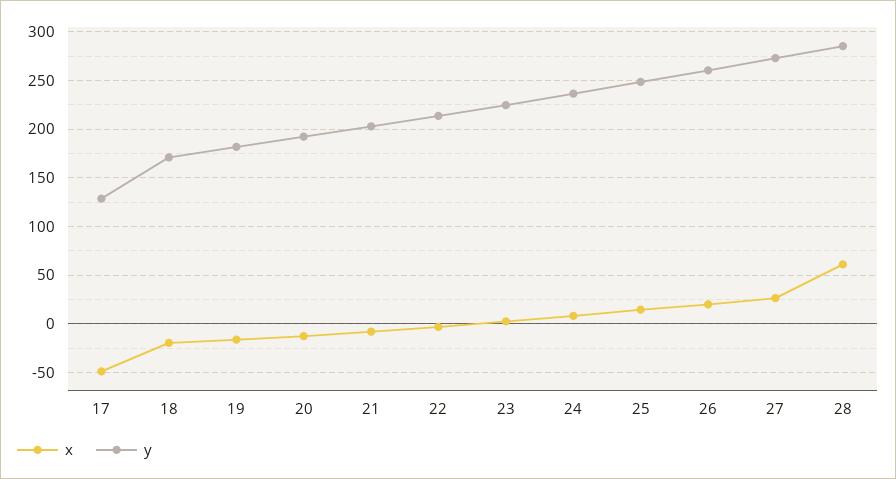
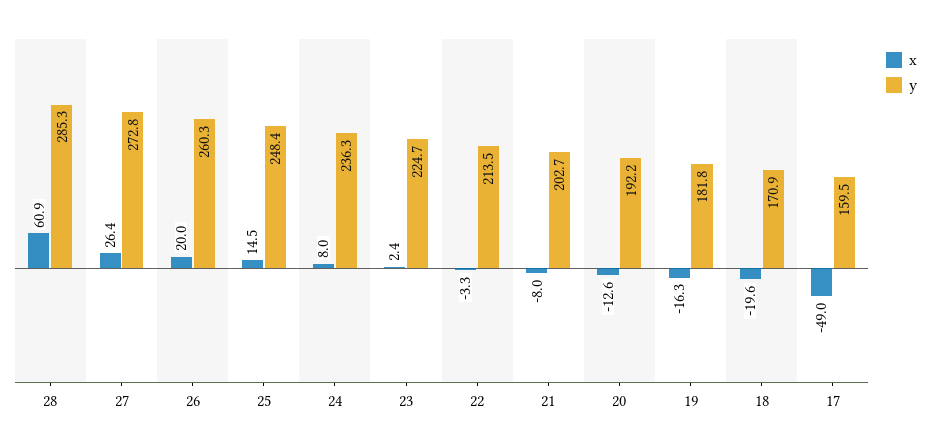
  {
    "x": {
      "17": -49,
      "18": -19.6,
      "19": -16.3,
      "20": -12.6,
      "21": -8,
      "22": -3.3,
      "23": 2.4,
      "24": 8,
      "25": 14.5,
      "26": 20,
      "27": 26.4,
      "28": 60.9
    },
    "y": {
-     "17": 130,
+     "17": 159.5,
      "18": 170.9,
      "19": 181.8,
      "20": 192.2,
      "21": 202.7,
      "22": 213.5,
      "23": 224.7,
      "24": 236.3,
      "25": 248.4,
      "26": 260.3,
      "27": 272.8,
      "28": 285.3
    }
  }

